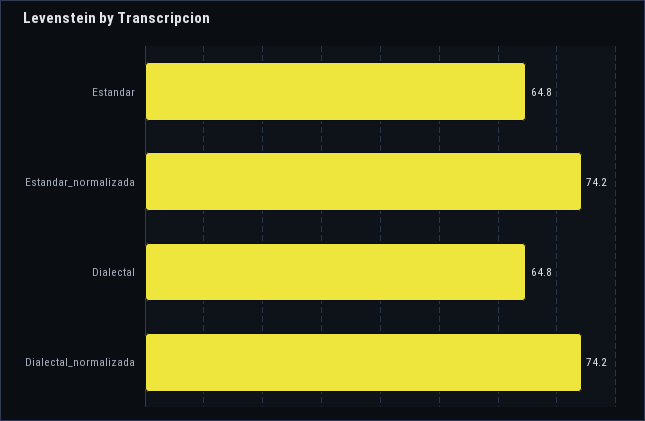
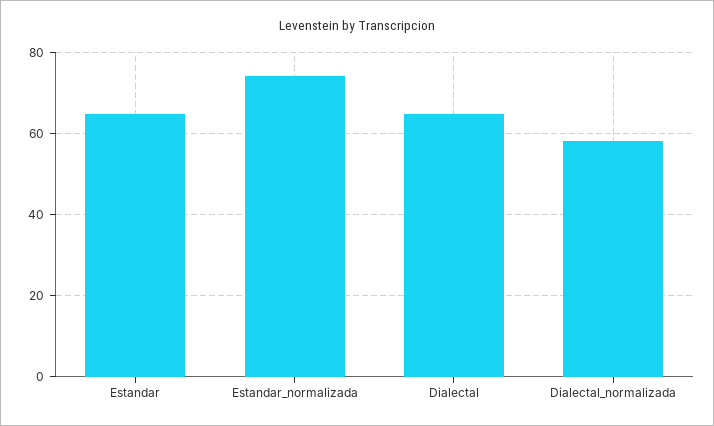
  {
    "Estandar": 64.8,
    "Estandar_normalizada": 74.2,
    "Dialectal": 64.8,
-   "Dialectal_normalizada": 74.2
+   "Dialectal_normalizada": 58
  }

